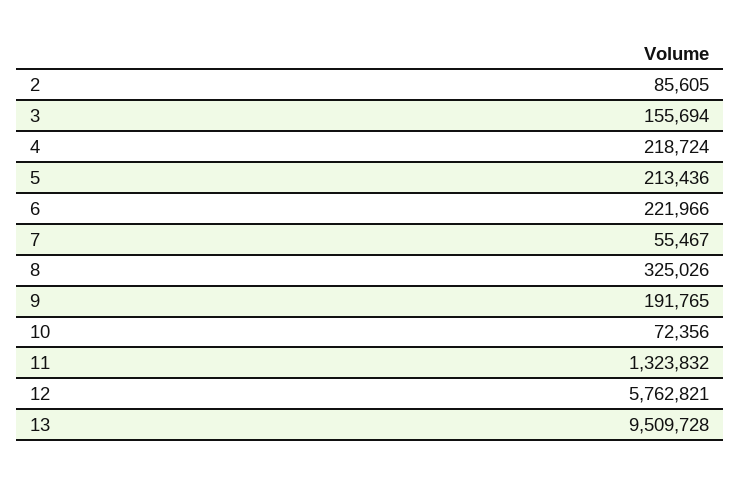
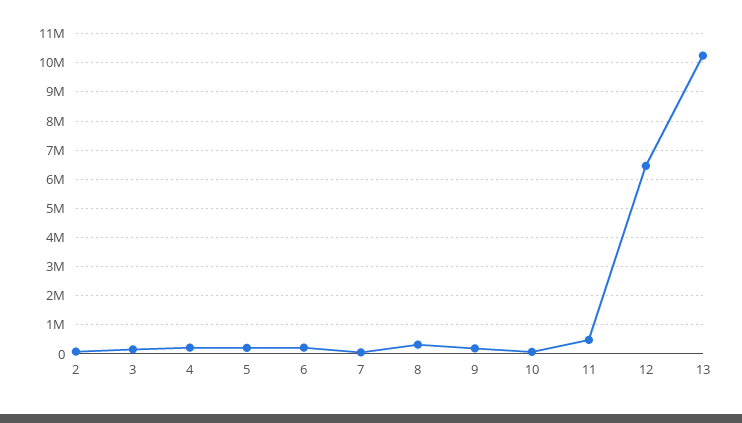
  {
    "2": 85605,
    "3": 155694,
    "4": 218724,
    "5": 213436,
    "6": 221966,
    "7": 55467,
    "8": 325026,
    "9": 191765,
    "10": 72356,
-   "11": 1323832,
+   "11": 500000,
-   "12": 5762821,
+   "12": 6500000,
-   "13": 9509728
+   "13": 10250000
  }

